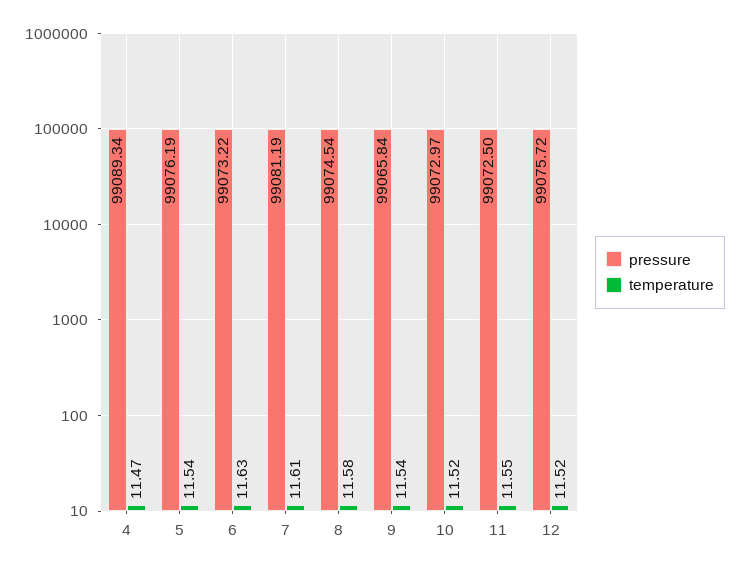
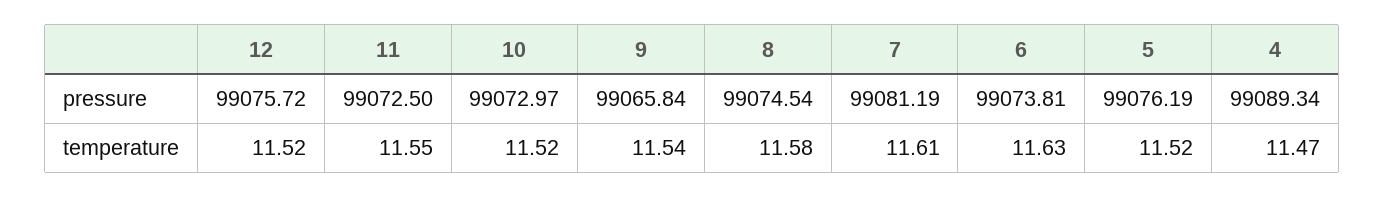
  {
    "pressure": {
      "4": 99089.34,
      "5": 99076.19,
-     "6": 99073.22,
+     "6": 99073.81,
      "7": 99081.19,
      "8": 99074.54,
      "9": 99065.84,
      "10": 99072.97,
      "11": 99072.5,
      "12": 99075.72
    },
    "temperature": {
      "4": 11.47,
-     "5": 11.54,
+     "5": 11.52,
      "6": 11.63,
      "7": 11.61,
      "8": 11.58,
      "9": 11.54,
      "10": 11.52,
      "11": 11.55,
      "12": 11.52
    }
  }

